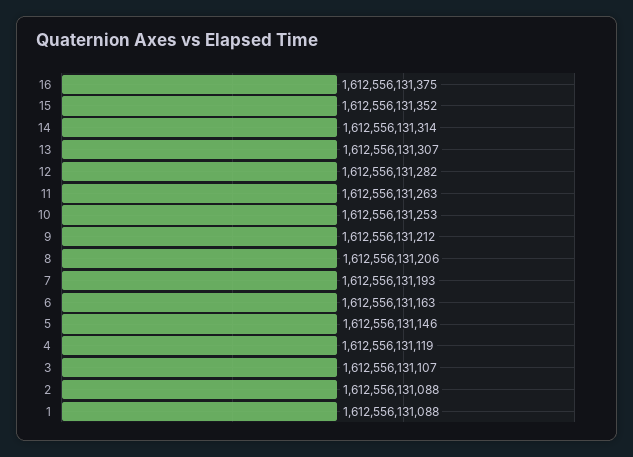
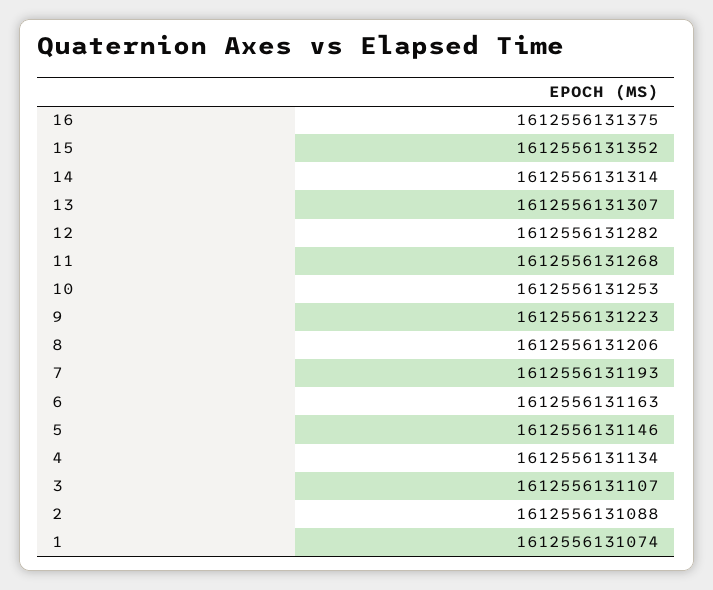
  {
    "16": 1612556131375,
    "15": 1612556131352,
    "14": 1612556131314,
    "13": 1612556131307,
    "12": 1612556131282,
-   "11": 1612556131263,
+   "11": 1612556131268,
    "10": 1612556131253,
-   "9": 1612556131212,
+   "9": 1612556131223,
    "8": 1612556131206,
    "7": 1612556131193,
    "6": 1612556131163,
    "5": 1612556131146,
-   "4": 1612556131119,
+   "4": 1612556131134,
    "3": 1612556131107,
    "2": 1612556131088,
-   "1": 1612556131088
+   "1": 1612556131074
  }

